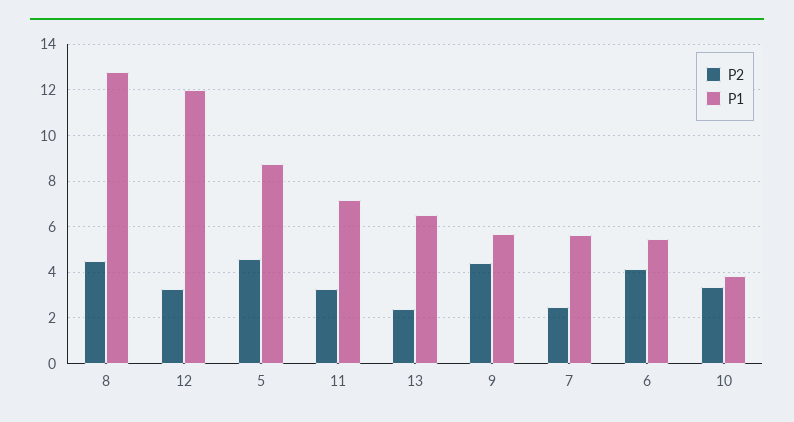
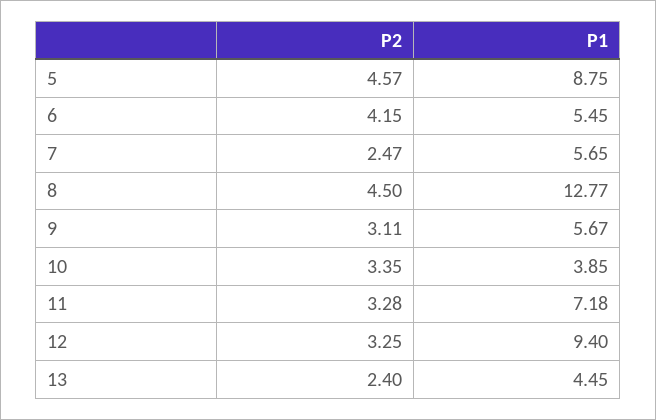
  {
    "P2": {
      "8": 4.5,
      "12": 3.25,
      "5": 4.57,
      "11": 3.28,
      "13": 2.4,
-     "9": 4.5,
+     "9": 3.11,
      "7": 2.47,
      "6": 4.15,
      "10": 3.35
    },
    "P1": {
      "8": 12.77,
-     "12": 12,
+     "12": 9.4,
      "5": 8.75,
      "11": 7.18,
-     "13": 6.5,
+     "13": 4.45,
      "9": 5.67,
      "7": 5.65,
      "6": 5.45,
      "10": 3.85
    }
  }

